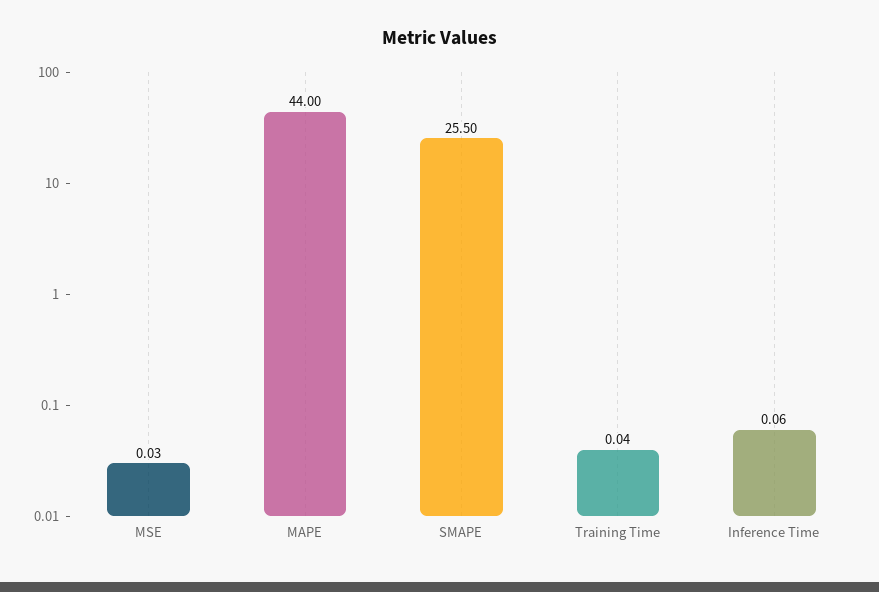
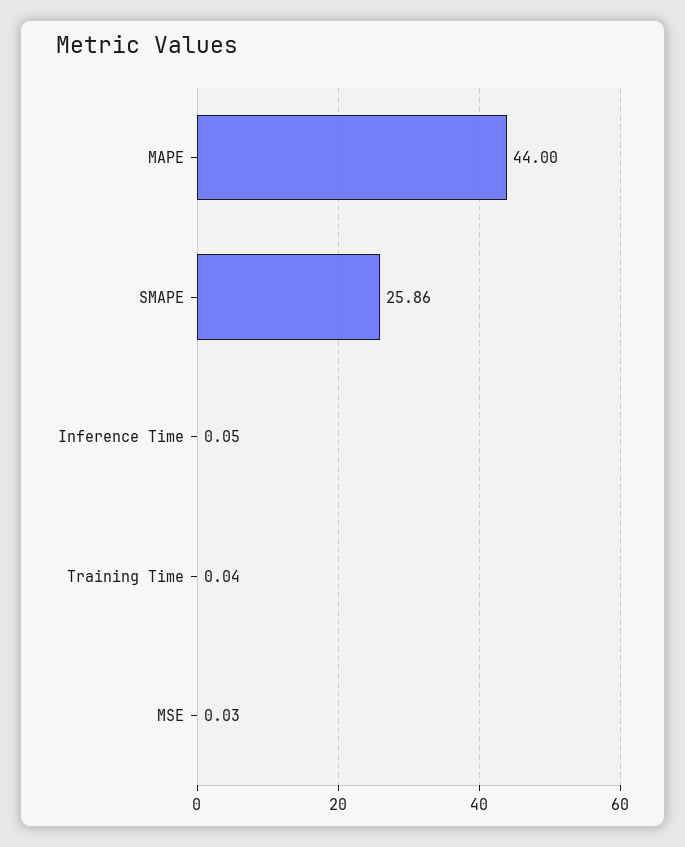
  {
    "MSE": 0.03,
    "MAPE": 44,
-   "SMAPE": 25.5,
+   "SMAPE": 25.86,
    "Training Time": 0.04,
-   "Inference Time": 0.06
+   "Inference Time": 0.05
  }

